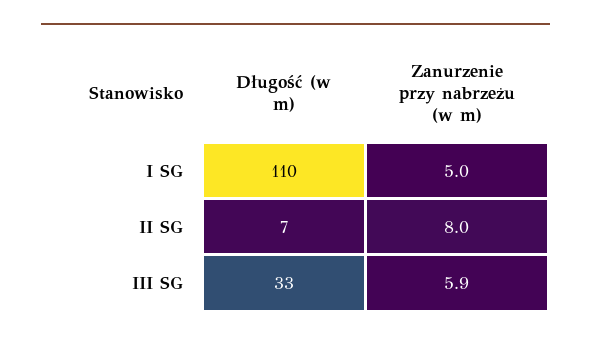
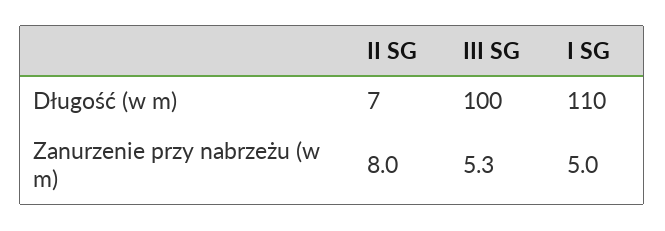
  {
    "Długość (w m)": {
      "I SG": 110,
      "II SG": 7,
-     "III SG": 33
+     "III SG": 100
    },
    "Zanurzenie przy nabrzeżu (w m)": {
      "I SG": 5,
      "II SG": 8,
-     "III SG": 5.9
+     "III SG": 5.3
    }
  }

